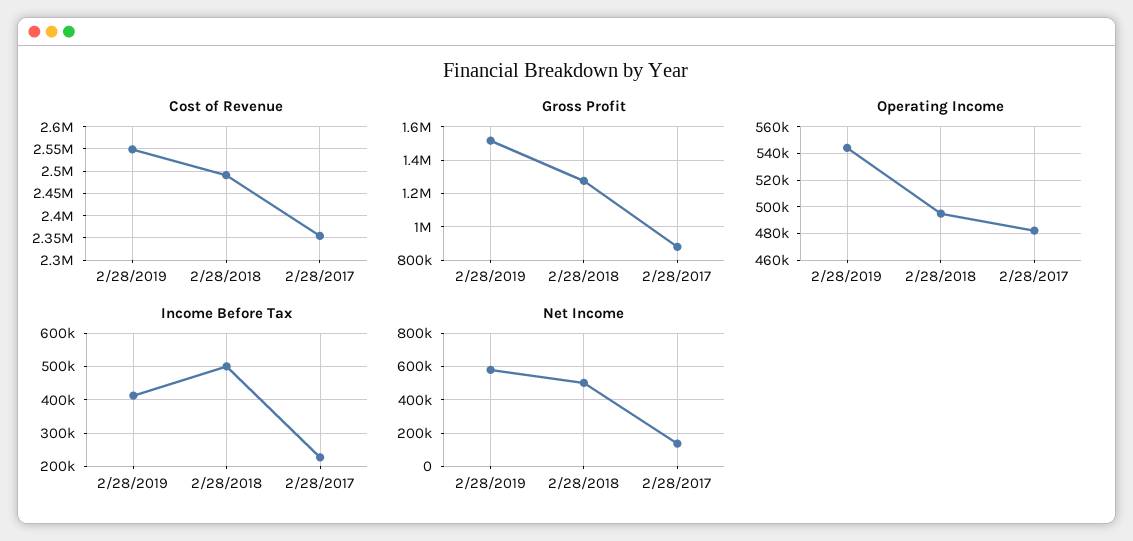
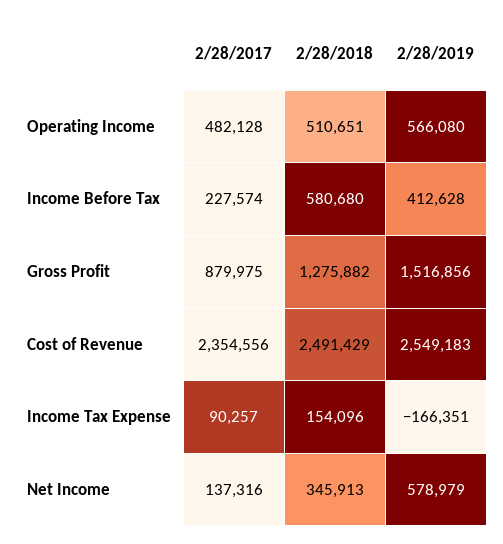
  {
    "Cost of Revenue": {
      "2/28/2019": 2549183,
      "2/28/2018": 2491429,
      "2/28/2017": 2354556
    },
    "Gross Profit": {
      "2/28/2019": 1516856,
      "2/28/2018": 1275882,
      "2/28/2017": 879975
    },
    "Operating Income": {
-     "2/28/2019": 545000,
+     "2/28/2019": 566080,
-     "2/28/2018": 495000,
+     "2/28/2018": 510651,
      "2/28/2017": 482128
    },
    "Income Before Tax": {
      "2/28/2019": 412628,
-     "2/28/2018": 500000,
+     "2/28/2018": 580680,
      "2/28/2017": 227574
    },
    "Net Income": {
      "2/28/2019": 578979,
-     "2/28/2018": 500000,
+     "2/28/2018": 345913,
      "2/28/2017": 137316
-   }
+   },
+   "Income Tax Expense": {
+     "2/28/2017": 90257,
+     "2/28/2018": 154096,
+     "2/28/2019": -166351
+   }
  }

